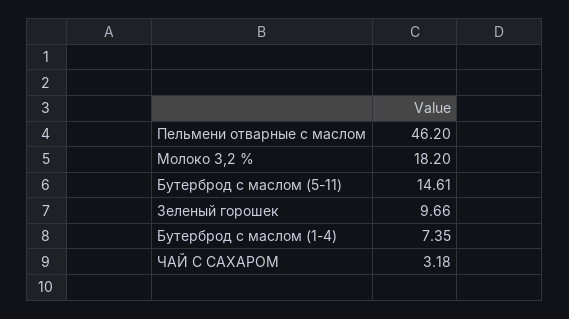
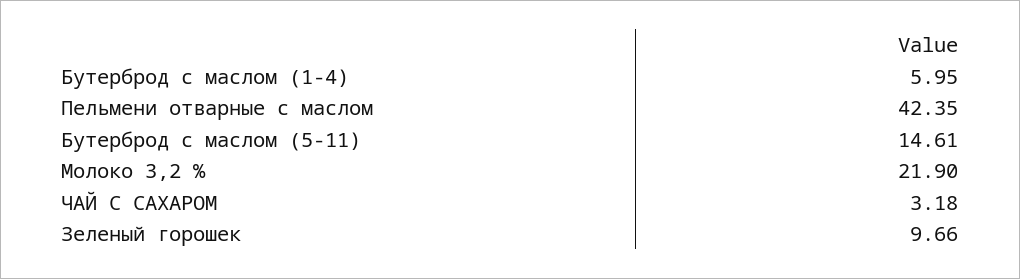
  {
-   "Пельмени отварные с маслом": 46.2,
+   "Пельмени отварные с маслом": 42.35,
-   "Молоко 3,2 %": 18.2,
+   "Молоко 3,2 %": 21.9,
    "Бутерброд с маслом (5-11)": 14.61,
    "Зеленый горошек": 9.66,
-   "Бутерброд с маслом (1-4)": 7.35,
+   "Бутерброд с маслом (1-4)": 5.95,
    "ЧАЙ С САХАРОМ": 3.18
  }

